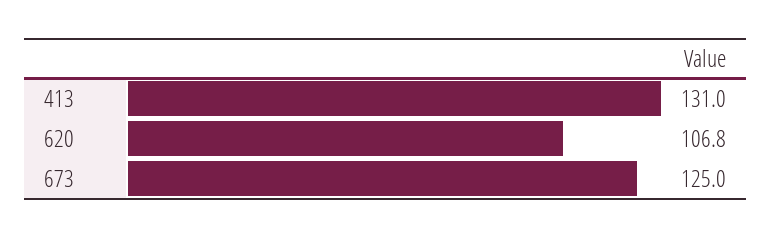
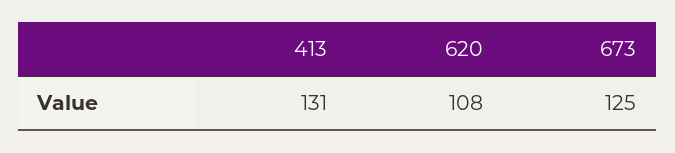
  {
    "413": 131,
-   "620": 106.8,
+   "620": 108,
    "673": 125
  }

